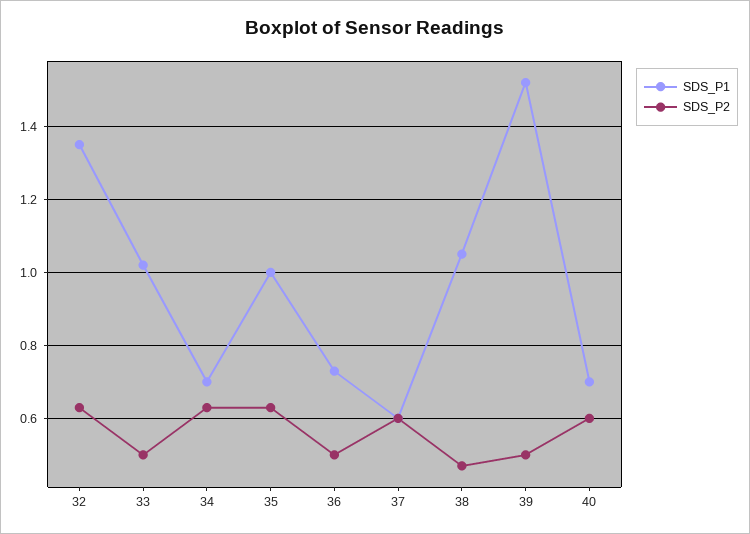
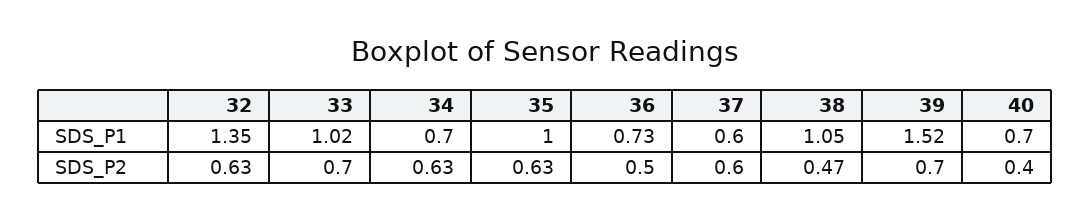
  {
    "SDS_P1": {
      "32": 1.35,
      "33": 1.02,
      "34": 0.7,
      "35": 1,
      "36": 0.73,
      "37": 0.6,
      "38": 1.05,
      "39": 1.52,
      "40": 0.7
    },
    "SDS_P2": {
      "32": 0.63,
-     "33": 0.5,
+     "33": 0.7,
      "34": 0.63,
      "35": 0.63,
      "36": 0.5,
      "37": 0.6,
      "38": 0.47,
-     "39": 0.5,
+     "39": 0.7,
-     "40": 0.6
+     "40": 0.4
    }
  }

